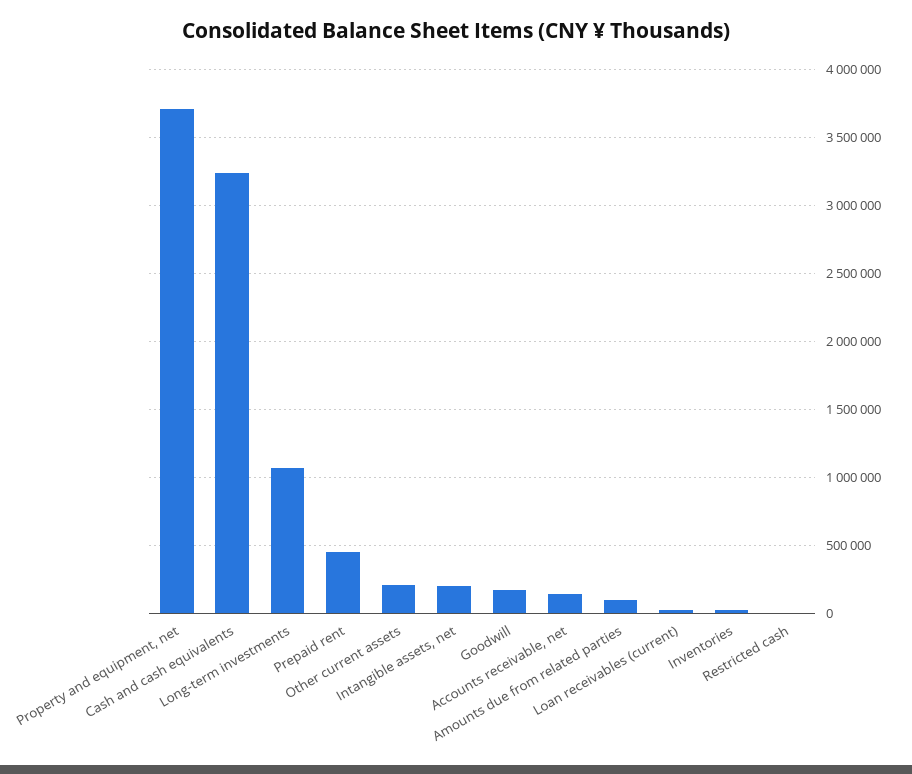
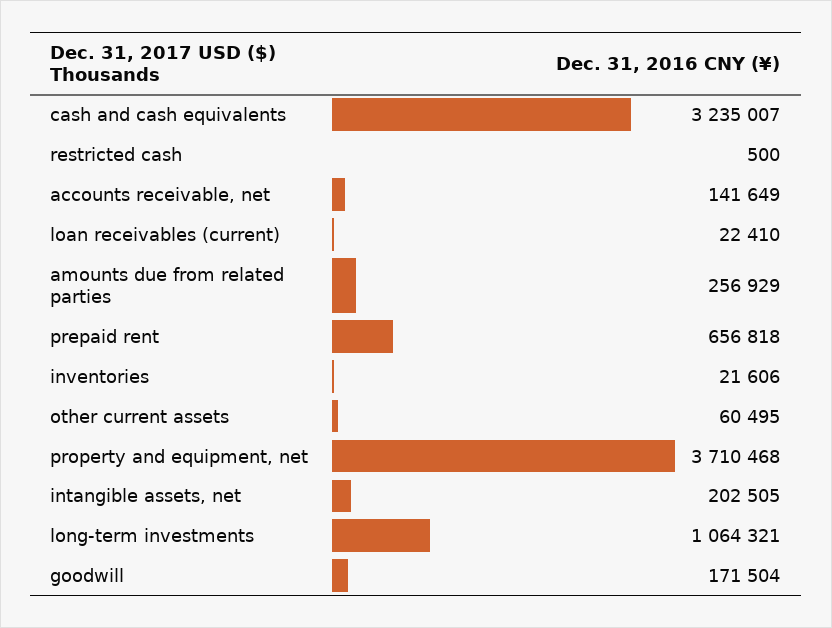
  {
    "Property and equipment, net": 3710468,
    "Cash and cash equivalents": 3235007,
    "Long-term investments": 1064321,
-   "Prepaid rent": 450000,
+   "Prepaid rent": 656818,
-   "Other current assets": 200000,
+   "Other current assets": 60495,
    "Intangible assets, net": 202505,
    "Goodwill": 171504,
    "Accounts receivable, net": 141649,
-   "Amounts due from related parties": 100000,
+   "Amounts due from related parties": 256929,
    "Loan receivables (current)": 22410,
    "Inventories": 21606,
    "Restricted cash": 500
  }

